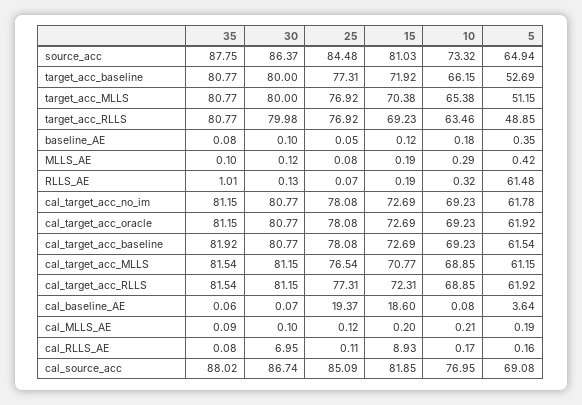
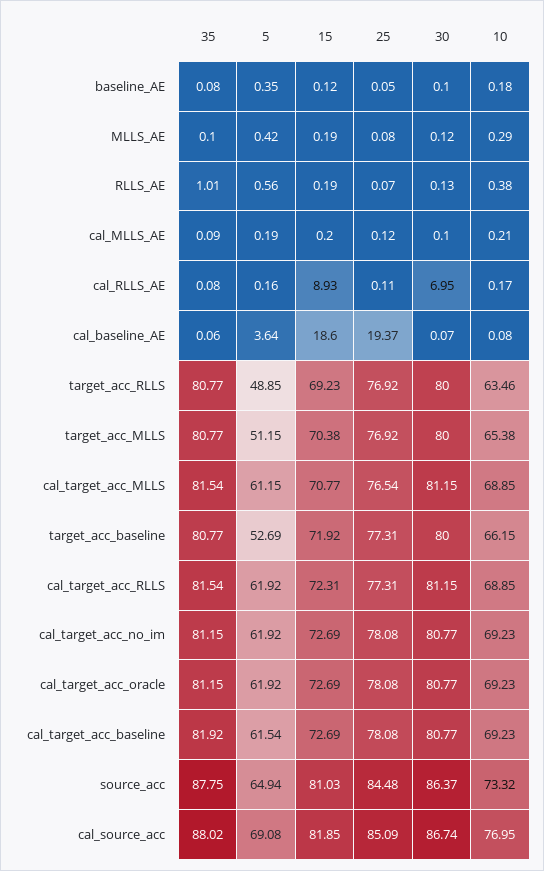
  {
    "35": {
      "source_acc": 87.75,
      "target_acc_baseline": 80.77,
      "target_acc_MLLS": 80.77,
      "target_acc_RLLS": 80.77,
      "baseline_AE": 0.08,
      "MLLS_AE": 0.1,
      "RLLS_AE": 1.01,
      "cal_target_acc_no_im": 81.15,
      "cal_target_acc_oracle": 81.15,
      "cal_target_acc_baseline": 81.92,
      "cal_target_acc_MLLS": 81.54,
      "cal_target_acc_RLLS": 81.54,
      "cal_baseline_AE": 0.06,
      "cal_MLLS_AE": 0.09,
      "cal_RLLS_AE": 0.08,
      "cal_source_acc": 88.02
    },
    "30": {
      "source_acc": 86.37,
      "target_acc_baseline": 80,
      "target_acc_MLLS": 80,
-     "target_acc_RLLS": 79.98,
+     "target_acc_RLLS": 80,
      "baseline_AE": 0.1,
      "MLLS_AE": 0.12,
      "RLLS_AE": 0.13,
      "cal_target_acc_no_im": 80.77,
      "cal_target_acc_oracle": 80.77,
      "cal_target_acc_baseline": 80.77,
      "cal_target_acc_MLLS": 81.15,
      "cal_target_acc_RLLS": 81.15,
      "cal_baseline_AE": 0.07,
      "cal_MLLS_AE": 0.1,
      "cal_RLLS_AE": 6.95,
      "cal_source_acc": 86.74
    },
    "25": {
      "source_acc": 84.48,
      "target_acc_baseline": 77.31,
      "target_acc_MLLS": 76.92,
      "target_acc_RLLS": 76.92,
      "baseline_AE": 0.05,
      "MLLS_AE": 0.08,
      "RLLS_AE": 0.07,
      "cal_target_acc_no_im": 78.08,
      "cal_target_acc_oracle": 78.08,
      "cal_target_acc_baseline": 78.08,
      "cal_target_acc_MLLS": 76.54,
      "cal_target_acc_RLLS": 77.31,
      "cal_baseline_AE": 19.37,
      "cal_MLLS_AE": 0.12,
      "cal_RLLS_AE": 0.11,
      "cal_source_acc": 85.09
    },
    "15": {
      "source_acc": 81.03,
      "target_acc_baseline": 71.92,
      "target_acc_MLLS": 70.38,
      "target_acc_RLLS": 69.23,
      "baseline_AE": 0.12,
      "MLLS_AE": 0.19,
      "RLLS_AE": 0.19,
      "cal_target_acc_no_im": 72.69,
      "cal_target_acc_oracle": 72.69,
      "cal_target_acc_baseline": 72.69,
      "cal_target_acc_MLLS": 70.77,
      "cal_target_acc_RLLS": 72.31,
      "cal_baseline_AE": 18.6,
      "cal_MLLS_AE": 0.2,
      "cal_RLLS_AE": 8.93,
      "cal_source_acc": 81.85
    },
    "10": {
      "source_acc": 73.32,
      "target_acc_baseline": 66.15,
      "target_acc_MLLS": 65.38,
      "target_acc_RLLS": 63.46,
      "baseline_AE": 0.18,
      "MLLS_AE": 0.29,
-     "RLLS_AE": 0.32,
+     "RLLS_AE": 0.38,
      "cal_target_acc_no_im": 69.23,
      "cal_target_acc_oracle": 69.23,
      "cal_target_acc_baseline": 69.23,
      "cal_target_acc_MLLS": 68.85,
      "cal_target_acc_RLLS": 68.85,
      "cal_baseline_AE": 0.08,
      "cal_MLLS_AE": 0.21,
      "cal_RLLS_AE": 0.17,
      "cal_source_acc": 76.95
    },
    "5": {
      "source_acc": 64.94,
      "target_acc_baseline": 52.69,
      "target_acc_MLLS": 51.15,
      "target_acc_RLLS": 48.85,
      "baseline_AE": 0.35,
      "MLLS_AE": 0.42,
-     "RLLS_AE": 61.48,
+     "RLLS_AE": 0.56,
-     "cal_target_acc_no_im": 61.78,
+     "cal_target_acc_no_im": 61.92,
      "cal_target_acc_oracle": 61.92,
      "cal_target_acc_baseline": 61.54,
      "cal_target_acc_MLLS": 61.15,
      "cal_target_acc_RLLS": 61.92,
      "cal_baseline_AE": 3.64,
      "cal_MLLS_AE": 0.19,
      "cal_RLLS_AE": 0.16,
      "cal_source_acc": 69.08
    }
  }

